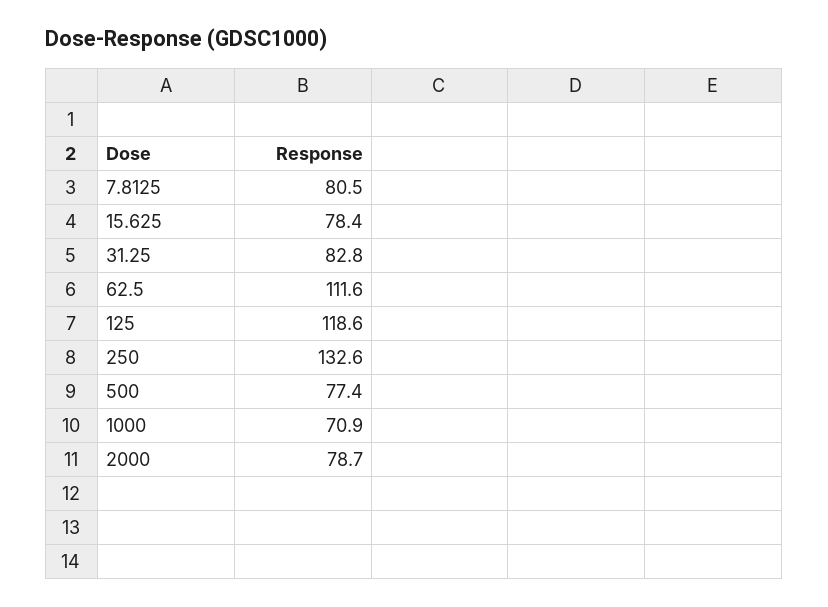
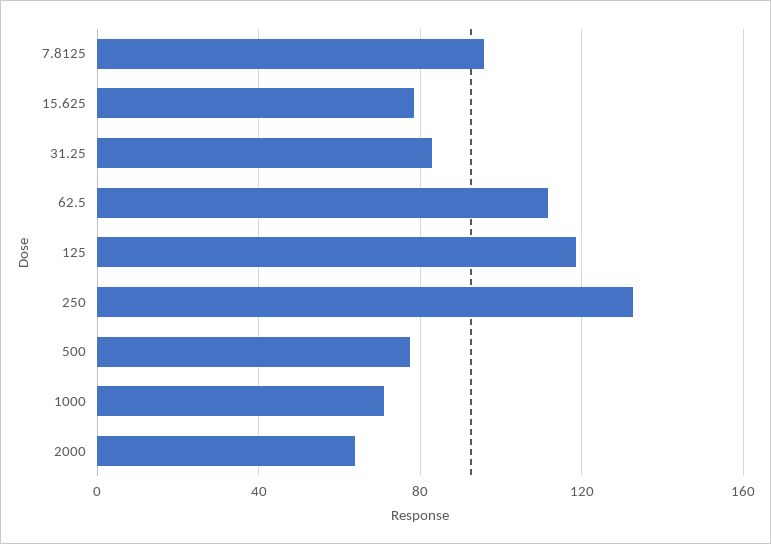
  {
-   "7.8125": 80.5,
+   "7.8125": 95,
    "15.625": 78.4,
    "31.25": 82.8,
    "62.5": 111.6,
    "125": 118.6,
    "250": 132.6,
    "500": 77.4,
    "1000": 70.9,
-   "2000": 78.7
+   "2000": 65
  }

